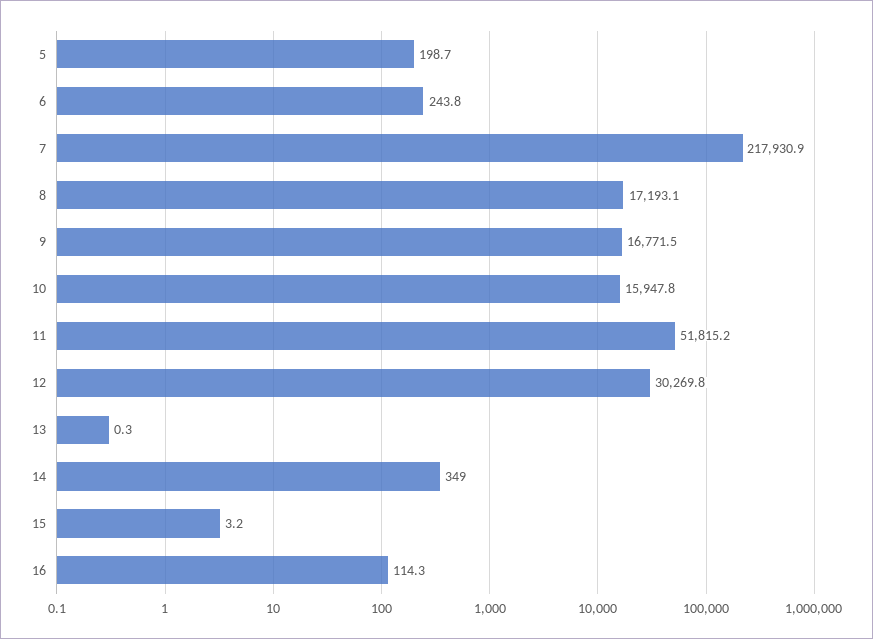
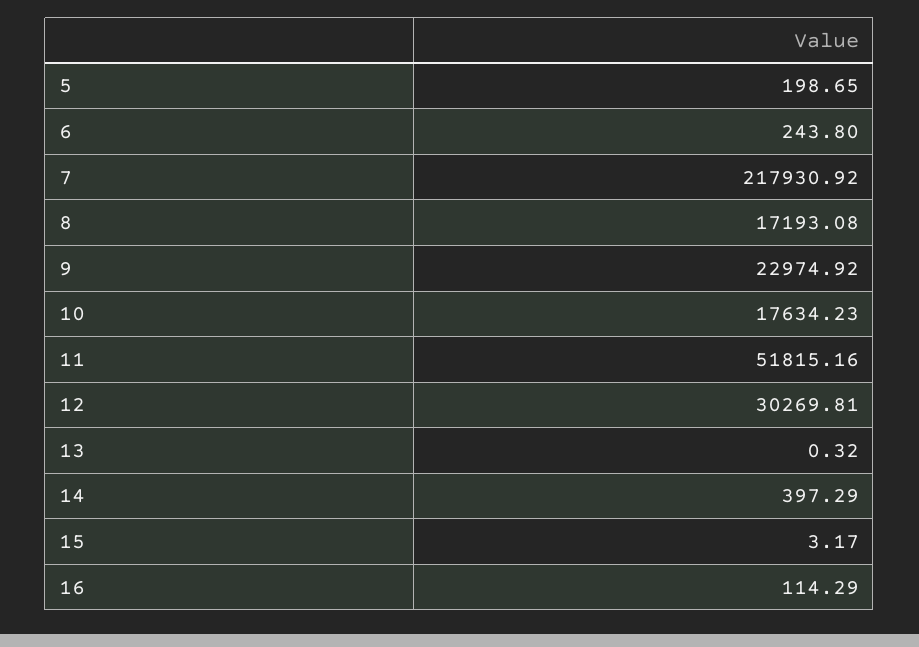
  {
    "5": 198.65,
    "6": 243.8,
    "7": 217930.92,
    "8": 17193.08,
-   "9": 16771.5,
+   "9": 22974.92,
-   "10": 15947.8,
+   "10": 17634.23,
    "11": 51815.16,
    "12": 30269.81,
    "13": 0.32,
-   "14": 349,
+   "14": 397.29,
    "15": 3.17,
    "16": 114.29
  }

